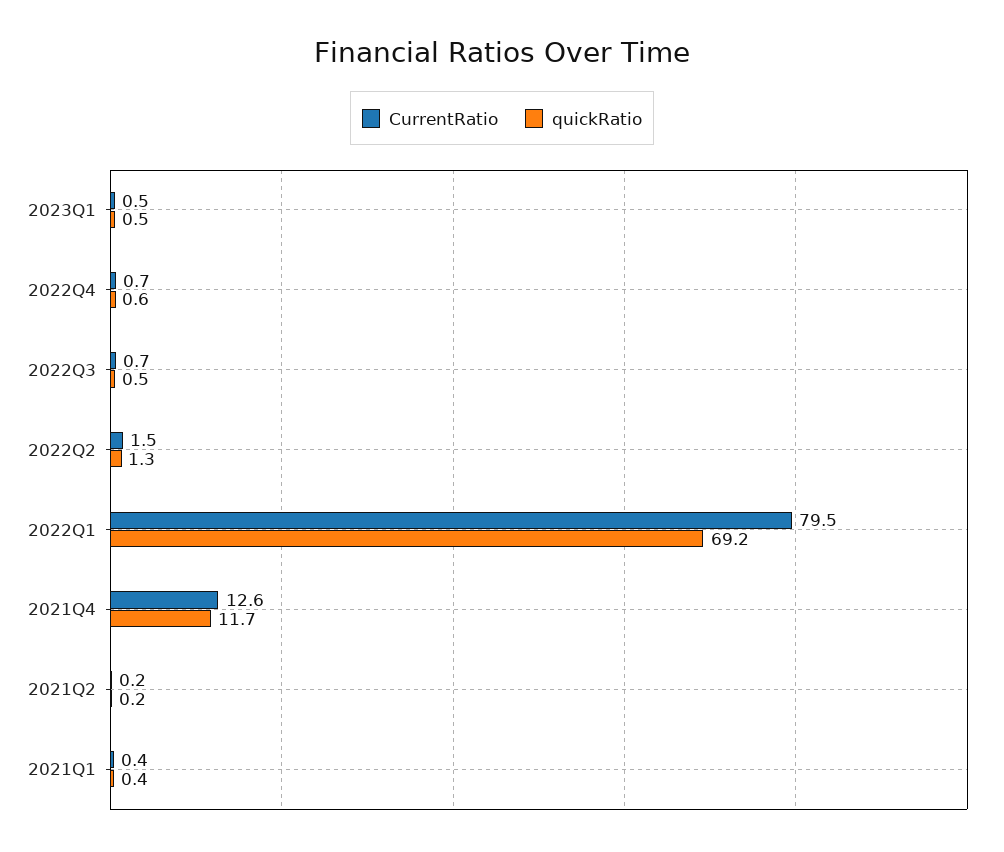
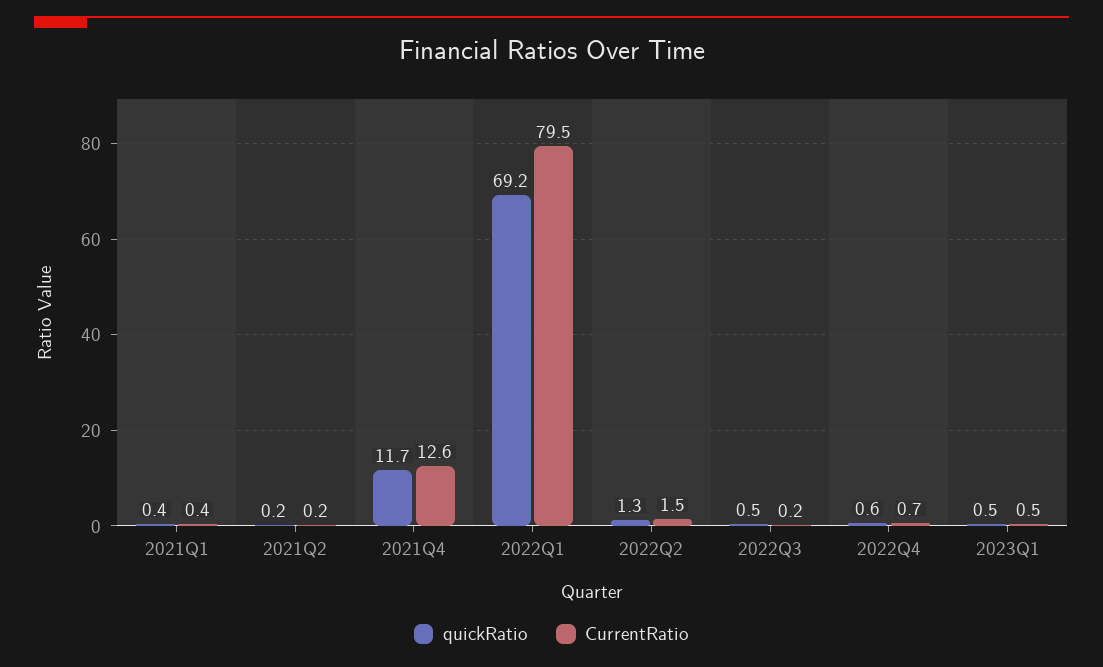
  {
    "CurrentRatio": {
      "2023Q1": 0.5,
      "2022Q4": 0.7,
-     "2022Q3": 0.7,
+     "2022Q3": 0.2,
      "2022Q2": 1.5,
      "2022Q1": 79.5,
      "2021Q4": 12.6,
      "2021Q2": 0.2,
      "2021Q1": 0.4
    },
    "quickRatio": {
      "2023Q1": 0.5,
      "2022Q4": 0.6,
      "2022Q3": 0.5,
      "2022Q2": 1.3,
      "2022Q1": 69.2,
      "2021Q4": 11.7,
      "2021Q2": 0.2,
      "2021Q1": 0.4
    }
  }

